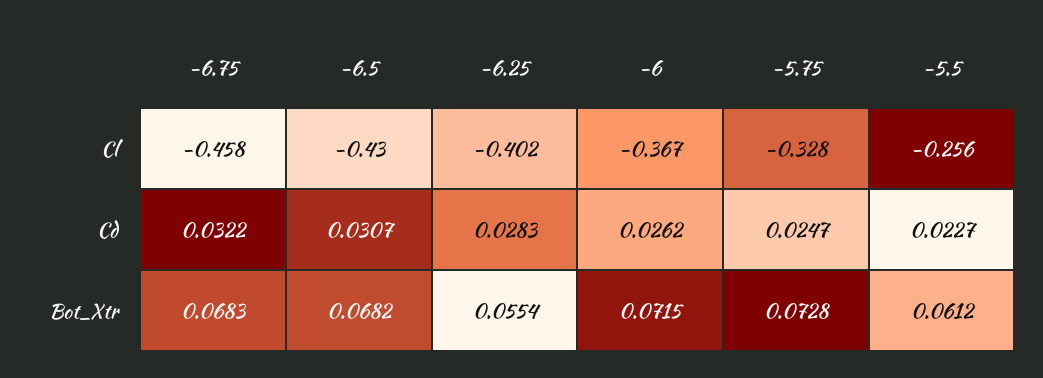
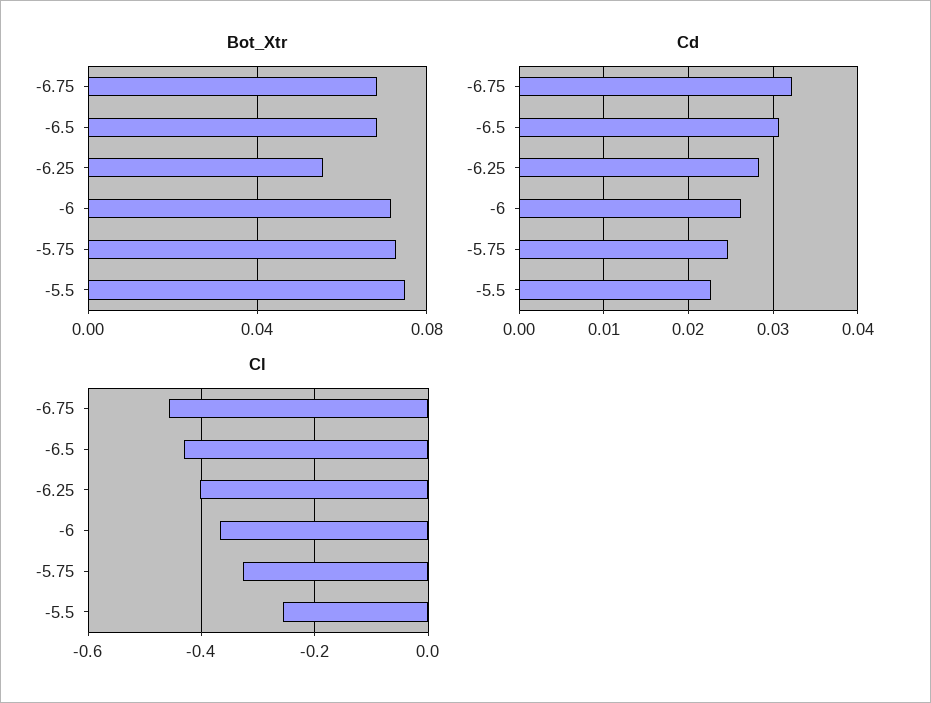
  {
    "Cl": {
      "-6.75": -0.458,
      "-6.5": -0.43,
      "-6.25": -0.402,
      "-6": -0.367,
      "-5.75": -0.328,
      "-5.5": -0.256
    },
    "Cd": {
      "-6.75": 0.0322,
      "-6.5": 0.0307,
      "-6.25": 0.0283,
      "-6": 0.0262,
      "-5.75": 0.0247,
      "-5.5": 0.0227
    },
    "Bot_Xtr": {
      "-6.75": 0.0683,
      "-6.5": 0.0682,
      "-6.25": 0.0554,
      "-6": 0.0715,
      "-5.75": 0.0728,
-     "-5.5": 0.0612
+     "-5.5": 0.075
    }
  }

